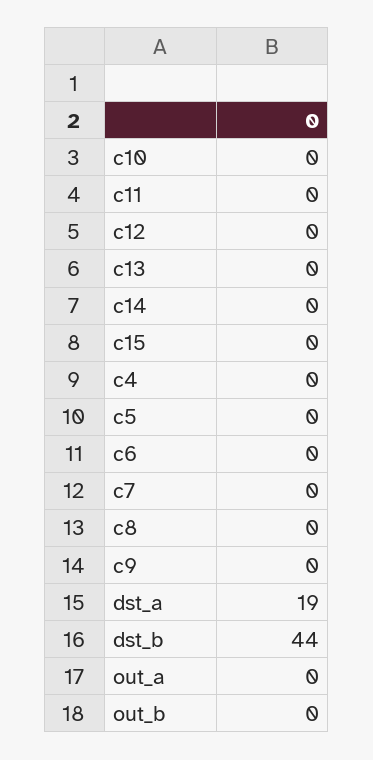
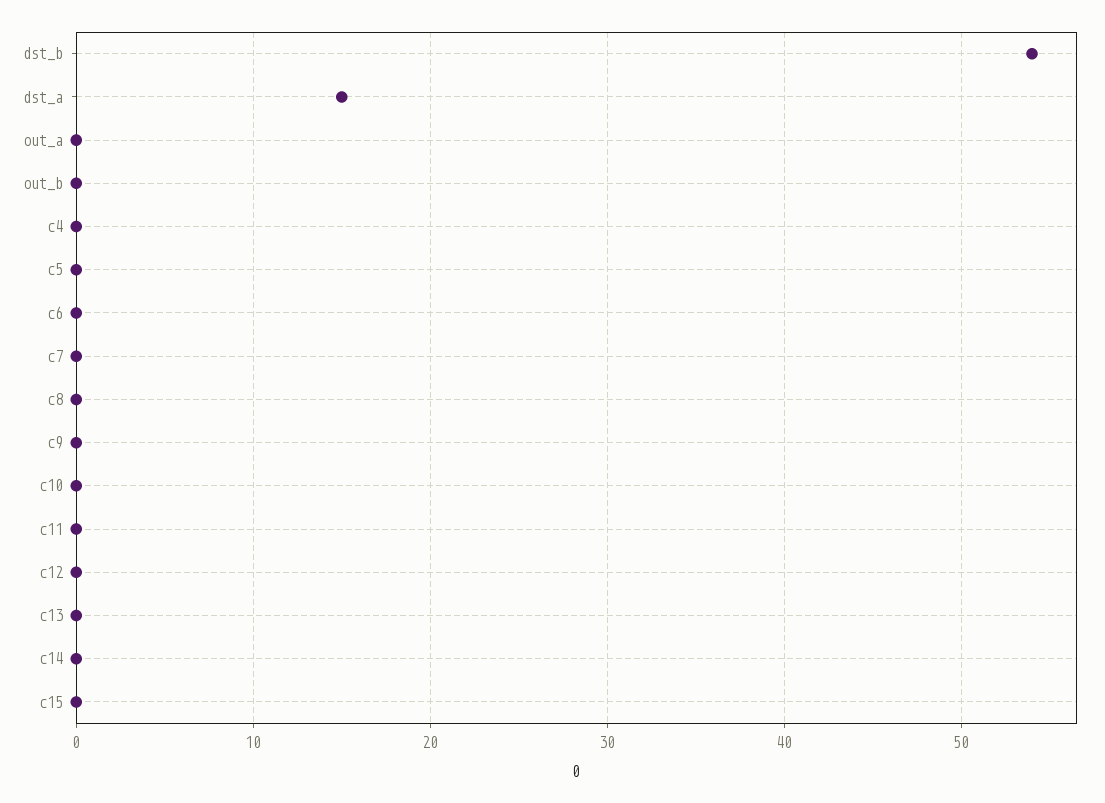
  {
    "c10": 0,
    "c11": 0,
    "c12": 0,
    "c13": 0,
    "c14": 0,
    "c15": 0,
    "c4": 0,
    "c5": 0,
    "c6": 0,
    "c7": 0,
    "c8": 0,
    "c9": 0,
-   "dst_a": 19,
+   "dst_a": 15,
-   "dst_b": 44,
+   "dst_b": 54,
    "out_a": 0,
    "out_b": 0
  }

